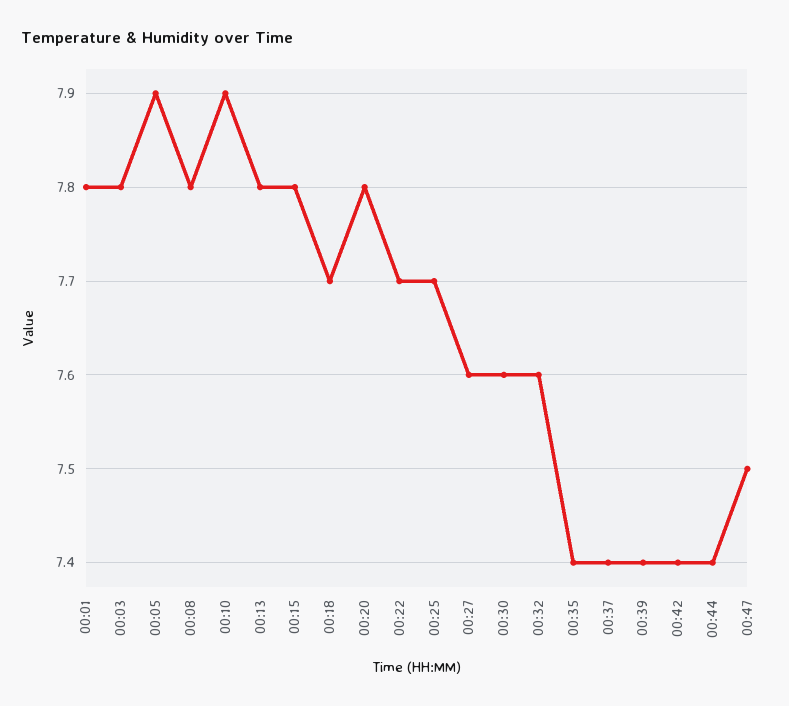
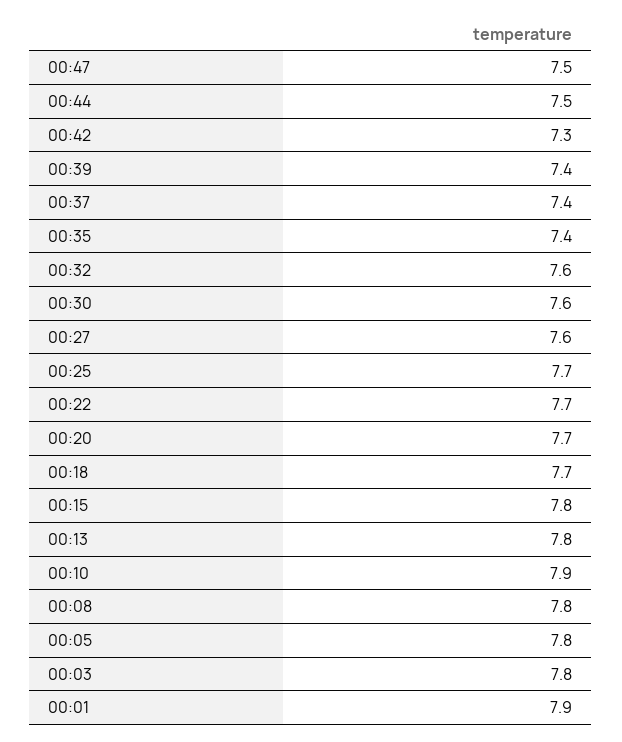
  {
-   "00:01": 7.8,
+   "00:01": 7.9,
    "00:03": 7.8,
-   "00:05": 7.9,
+   "00:05": 7.8,
    "00:08": 7.8,
    "00:10": 7.9,
    "00:13": 7.8,
    "00:15": 7.8,
    "00:18": 7.7,
-   "00:20": 7.8,
+   "00:20": 7.7,
    "00:22": 7.7,
    "00:25": 7.7,
    "00:27": 7.6,
    "00:30": 7.6,
    "00:32": 7.6,
    "00:35": 7.4,
    "00:37": 7.4,
    "00:39": 7.4,
-   "00:42": 7.4,
+   "00:42": 7.3,
-   "00:44": 7.4,
+   "00:44": 7.5,
    "00:47": 7.5
  }

